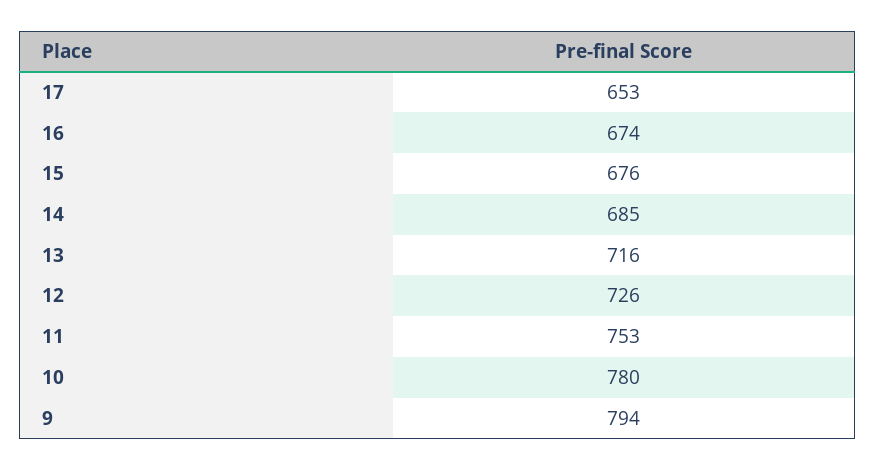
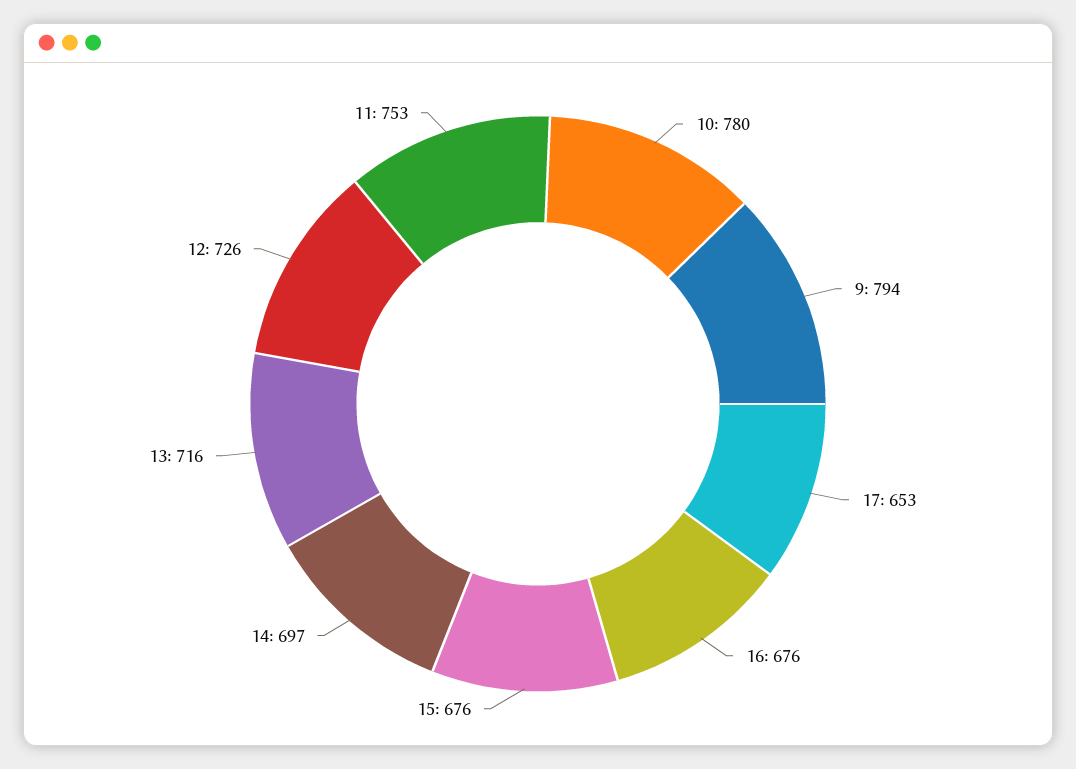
  {
    "17": 653,
-   "16": 674,
+   "16": 676,
    "15": 676,
-   "14": 685,
+   "14": 697,
    "13": 716,
    "12": 726,
    "11": 753,
    "10": 780,
    "9": 794
  }

